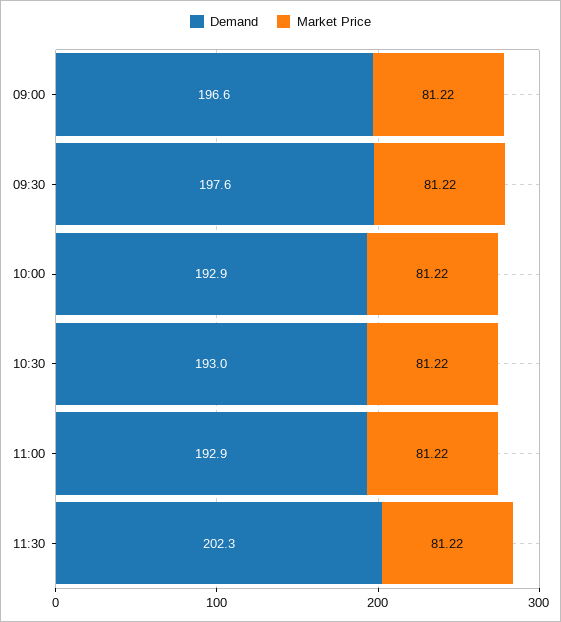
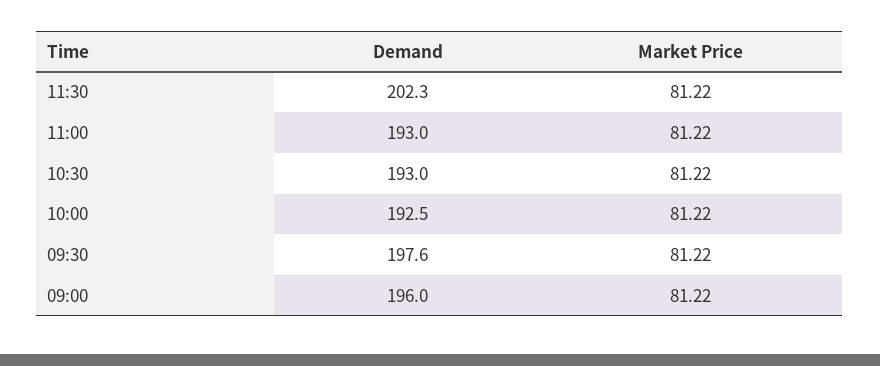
  {
    "Demand": {
-     "09:00": 196.6,
+     "09:00": 196,
      "09:30": 197.6,
-     "10:00": 192.9,
+     "10:00": 192.5,
      "10:30": 193,
-     "11:00": 192.9,
+     "11:00": 193,
      "11:30": 202.3
    },
    "Market Price": {
      "09:00": 81.22,
      "09:30": 81.22,
      "10:00": 81.22,
      "10:30": 81.22,
      "11:00": 81.22,
      "11:30": 81.22
    }
  }

